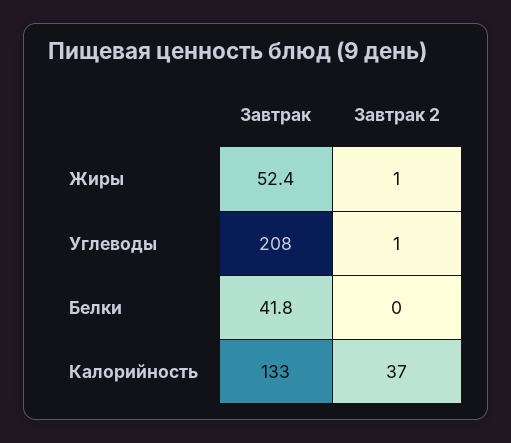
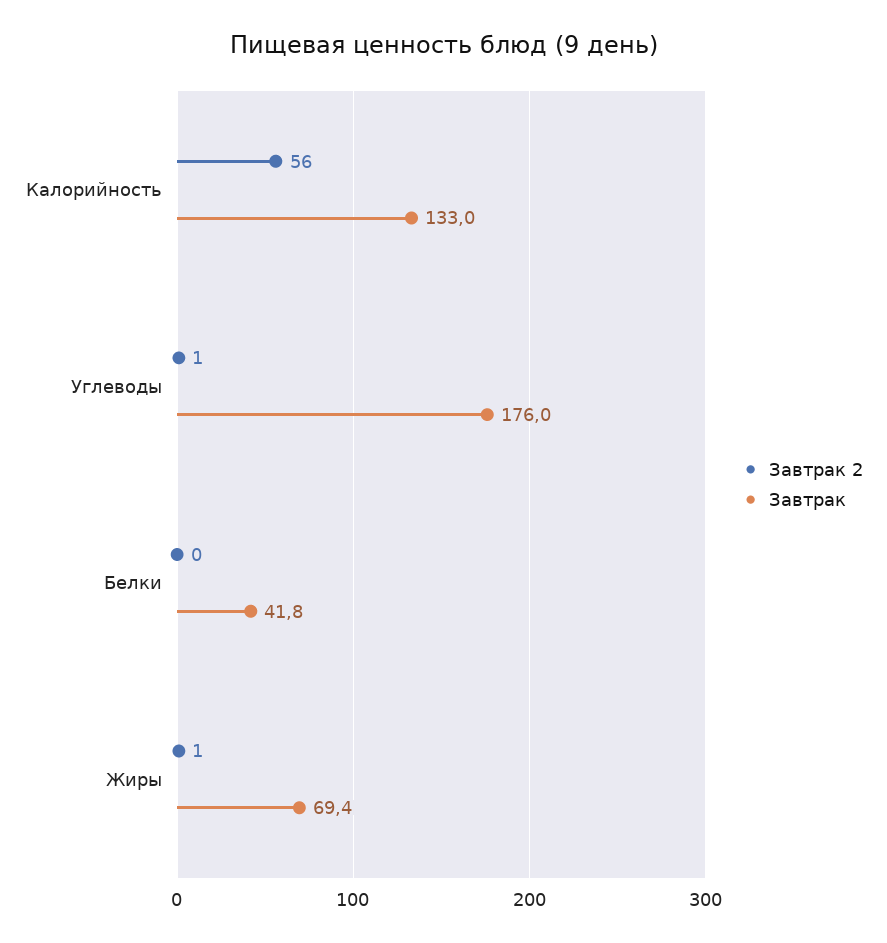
  {
    "Завтрак": {
-     "Жиры": 52.4,
+     "Жиры": 69.4,
-     "Углеводы": 208,
+     "Углеводы": 176,
      "Белки": 41.8,
      "Калорийность": 133
    },
    "Завтрак 2": {
      "Жиры": 1,
      "Углеводы": 1,
      "Белки": 0,
-     "Калорийность": 37
+     "Калорийность": 56
    }
  }

